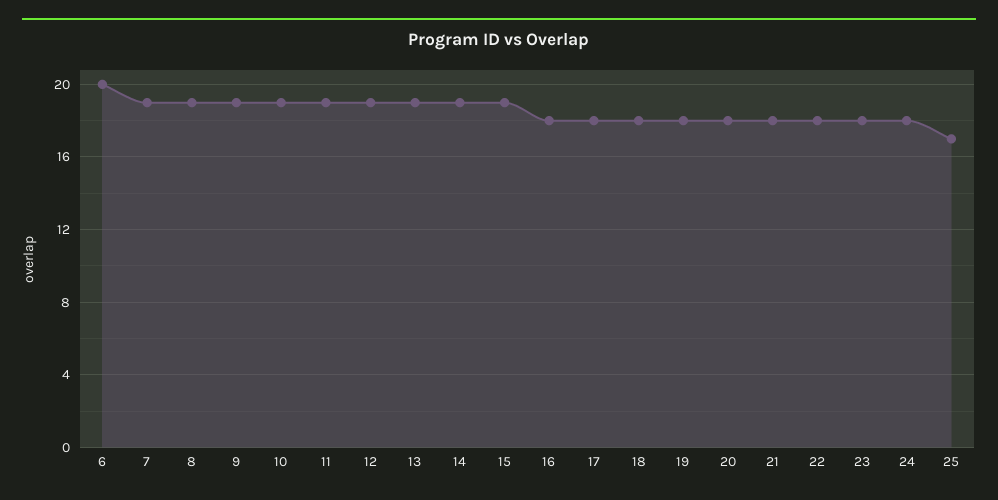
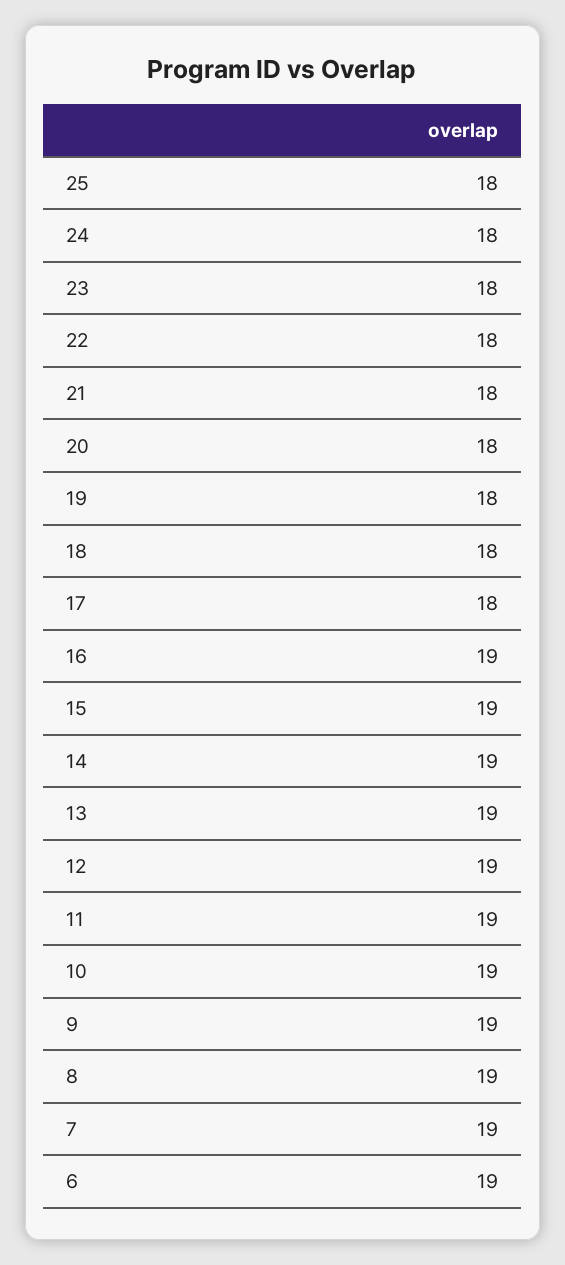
  {
-   "6": 20,
+   "6": 19,
    "7": 19,
    "8": 19,
    "9": 19,
    "10": 19,
    "11": 19,
    "12": 19,
    "13": 19,
    "14": 19,
    "15": 19,
-   "16": 18,
+   "16": 19,
    "17": 18,
    "18": 18,
    "19": 18,
    "20": 18,
    "21": 18,
    "22": 18,
    "23": 18,
    "24": 18,
-   "25": 17
+   "25": 18
  }

